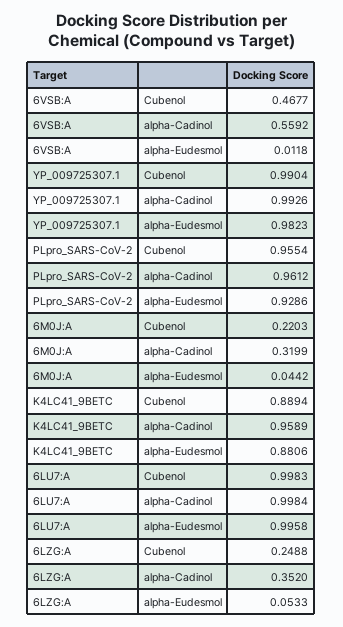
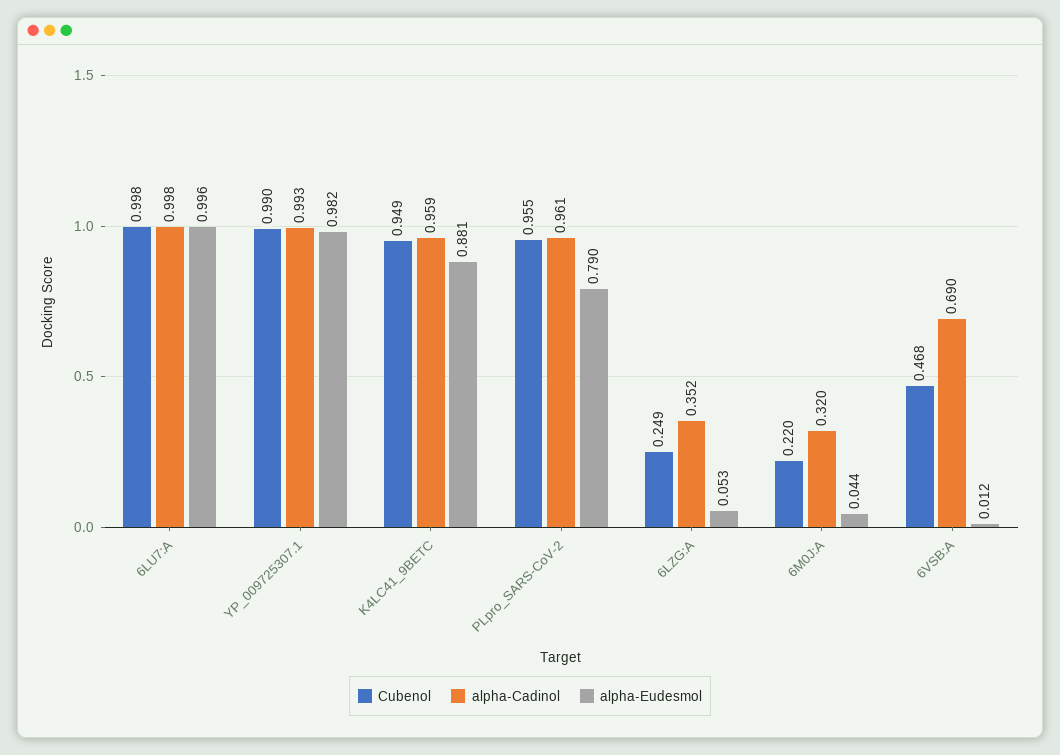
  {
    "Cubenol": {
      "6VSB:A": 0.4677,
      "YP_009725307.1": 0.9904,
      "PLpro_SARS-CoV-2": 0.9554,
      "6M0J:A": 0.2203,
-     "K4LC41_9BETC": 0.8894,
+     "K4LC41_9BETC": 0.949,
      "6LU7:A": 0.9983,
      "6LZG:A": 0.2488
    },
    "alpha-Cadinol": {
-     "6VSB:A": 0.5592,
+     "6VSB:A": 0.69,
      "YP_009725307.1": 0.9926,
      "PLpro_SARS-CoV-2": 0.9612,
      "6M0J:A": 0.3199,
      "K4LC41_9BETC": 0.9589,
      "6LU7:A": 0.9984,
      "6LZG:A": 0.352
    },
    "alpha-Eudesmol": {
      "6VSB:A": 0.0118,
      "YP_009725307.1": 0.9823,
-     "PLpro_SARS-CoV-2": 0.9286,
+     "PLpro_SARS-CoV-2": 0.79,
      "6M0J:A": 0.0442,
      "K4LC41_9BETC": 0.8806,
      "6LU7:A": 0.9958,
      "6LZG:A": 0.0533
    }
  }

